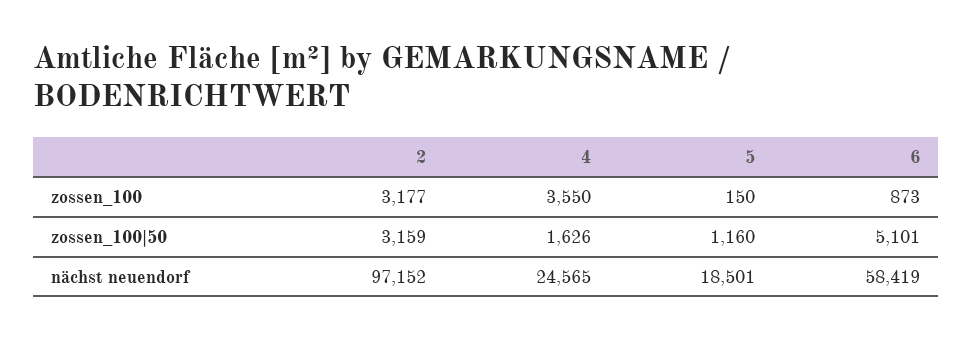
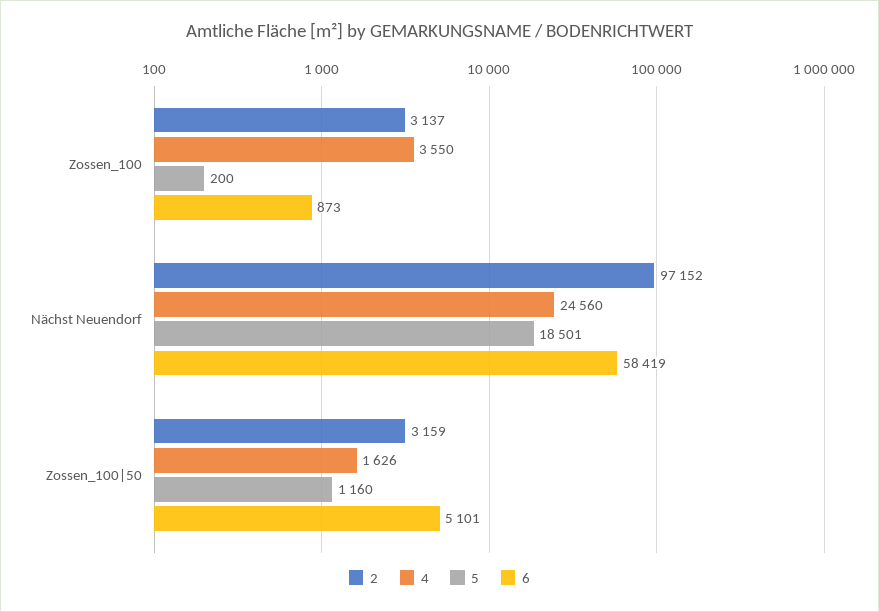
  {
    "2": {
-     "zossen_100": 3177,
+     "zossen_100": 3137,
      "zossen_100|50": 3159,
      "nächst neuendorf": 97152
    },
    "4": {
      "zossen_100": 3550,
      "zossen_100|50": 1626,
-     "nächst neuendorf": 24565
+     "nächst neuendorf": 24560
    },
    "5": {
-     "zossen_100": 150,
+     "zossen_100": 200,
      "zossen_100|50": 1160,
      "nächst neuendorf": 18501
    },
    "6": {
      "zossen_100": 873,
      "zossen_100|50": 5101,
      "nächst neuendorf": 58419
    }
  }

